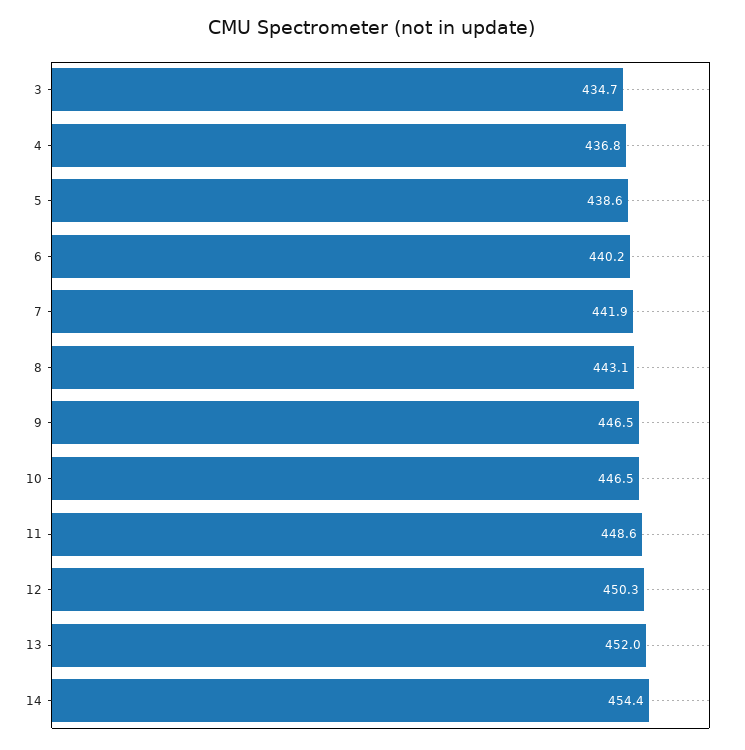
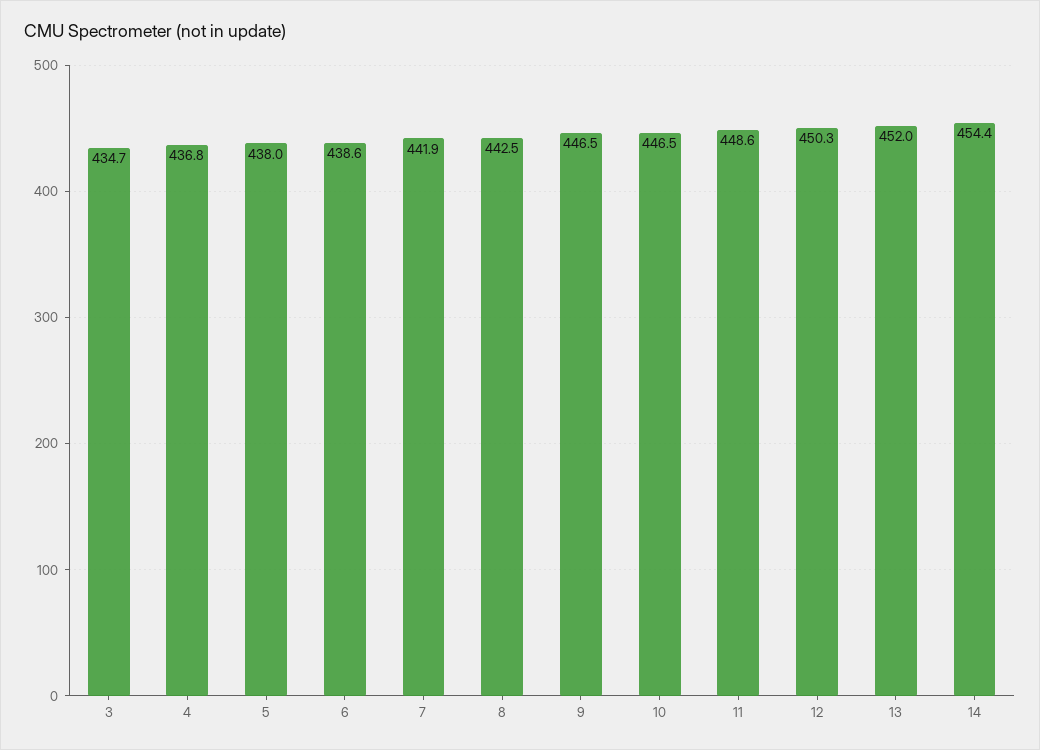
  {
    "3": 434.7,
    "4": 436.8,
-   "5": 438.6,
+   "5": 438,
-   "6": 440.2,
+   "6": 438.6,
    "7": 441.9,
-   "8": 443.1,
+   "8": 442.5,
    "9": 446.5,
    "10": 446.5,
    "11": 448.6,
    "12": 450.3,
    "13": 452,
    "14": 454.4
  }

